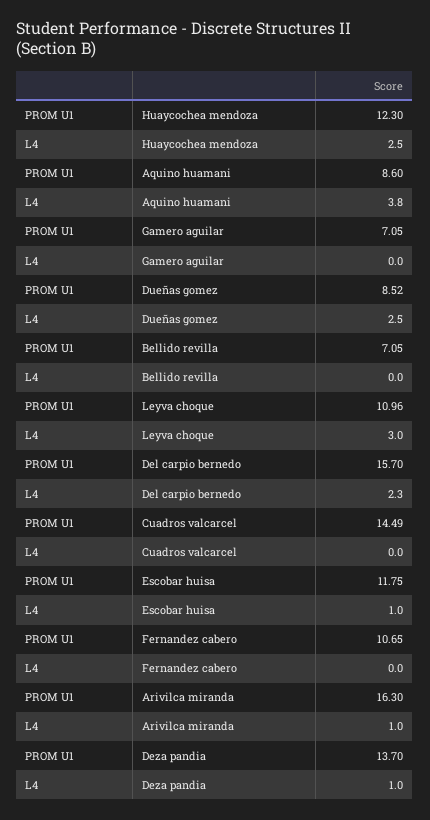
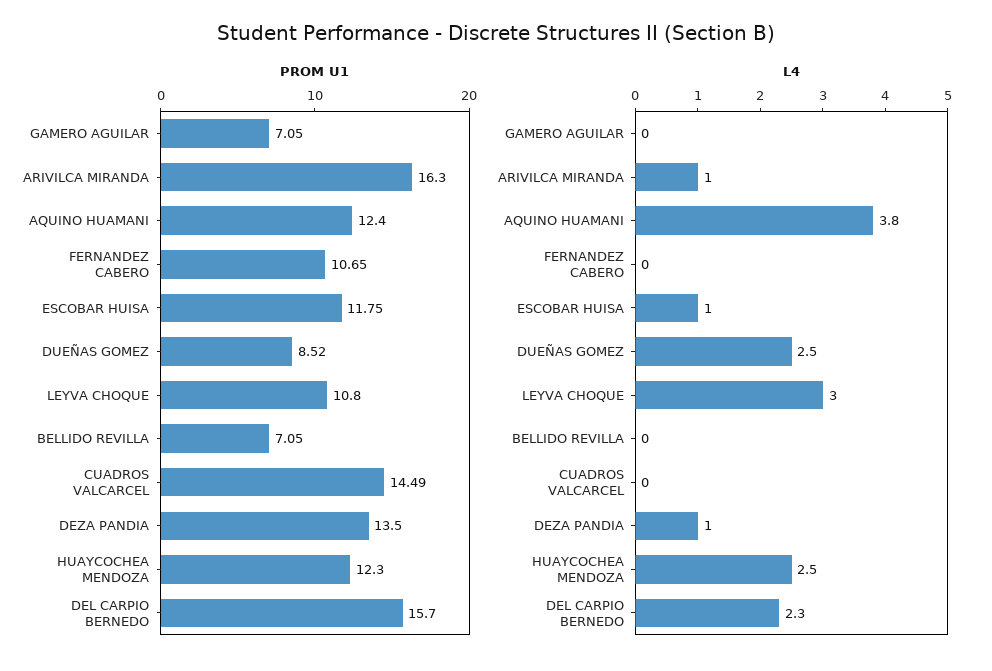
  {
    "PROM U1": {
      "Huaycochea mendoza": 12.3,
-     "Aquino huamani": 8.6,
+     "Aquino huamani": 12.4,
      "Gamero aguilar": 7.05,
      "Dueñas gomez": 8.52,
      "Bellido revilla": 7.05,
-     "Leyva choque": 10.96,
+     "Leyva choque": 10.8,
      "Del carpio bernedo": 15.7,
      "Cuadros valcarcel": 14.49,
      "Escobar huisa": 11.75,
      "Fernandez cabero": 10.65,
      "Arivilca miranda": 16.3,
-     "Deza pandia": 13.7
+     "Deza pandia": 13.5
    },
    "L4": {
      "Huaycochea mendoza": 2.5,
      "Aquino huamani": 3.8,
      "Gamero aguilar": 0,
      "Dueñas gomez": 2.5,
      "Bellido revilla": 0,
      "Leyva choque": 3,
      "Del carpio bernedo": 2.3,
      "Cuadros valcarcel": 0,
      "Escobar huisa": 1,
      "Fernandez cabero": 0,
      "Arivilca miranda": 1,
      "Deza pandia": 1
    }
  }

